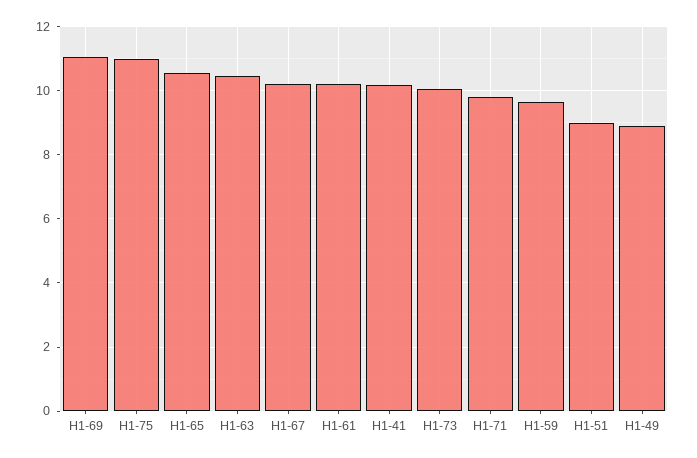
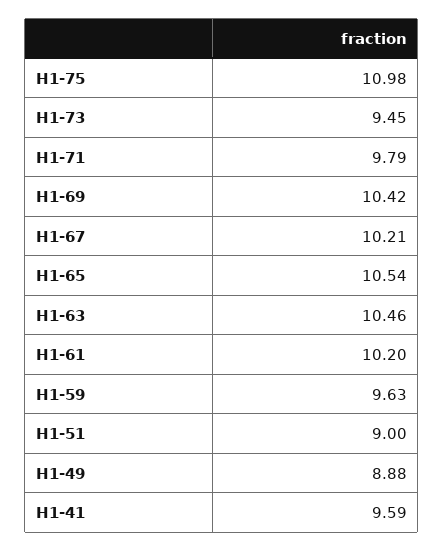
  {
-   "H1-69": 11,
+   "H1-69": 10.42,
    "H1-75": 10.98,
    "H1-65": 10.54,
    "H1-63": 10.46,
    "H1-67": 10.21,
    "H1-61": 10.2,
-   "H1-41": 10.2,
+   "H1-41": 9.59,
-   "H1-73": 10,
+   "H1-73": 9.45,
    "H1-71": 9.79,
    "H1-59": 9.63,
    "H1-51": 9,
    "H1-49": 8.88
  }

